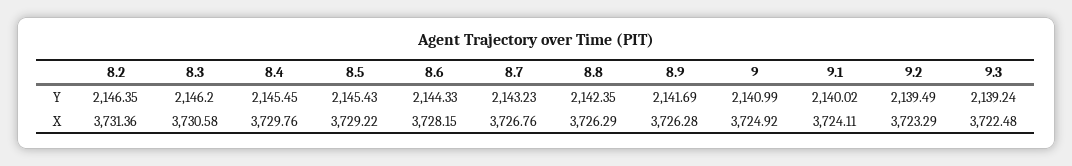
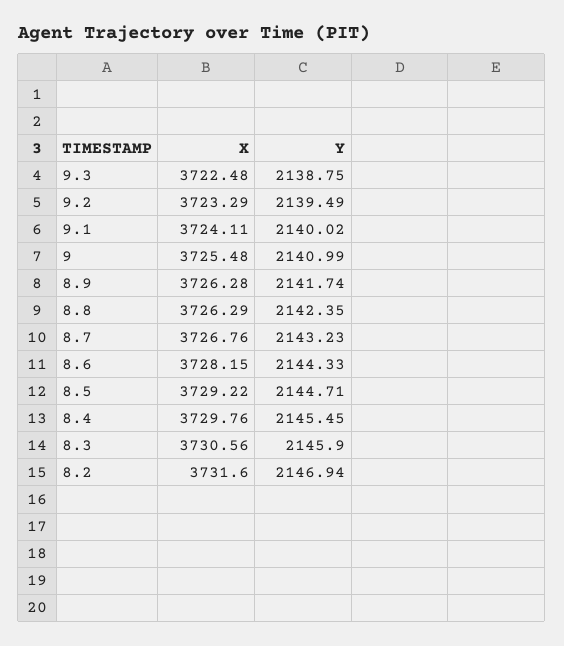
  {
    "8.2": {
-     "Y": 2146.35,
+     "Y": 2146.94,
-     "X": 3731.36
+     "X": 3731.6
    },
    "8.3": {
-     "Y": 2146.2,
+     "Y": 2145.9,
-     "X": 3730.58
+     "X": 3730.56
    },
    "8.4": {
      "Y": 2145.45,
      "X": 3729.76
    },
    "8.5": {
-     "Y": 2145.43,
+     "Y": 2144.71,
      "X": 3729.22
    },
    "8.6": {
      "Y": 2144.33,
      "X": 3728.15
    },
    "8.7": {
      "Y": 2143.23,
      "X": 3726.76
    },
    "8.8": {
      "Y": 2142.35,
      "X": 3726.29
    },
    "8.9": {
-     "Y": 2141.69,
+     "Y": 2141.74,
      "X": 3726.28
    },
    "9": {
      "Y": 2140.99,
-     "X": 3724.92
+     "X": 3725.48
    },
    "9.1": {
      "Y": 2140.02,
      "X": 3724.11
    },
    "9.2": {
      "Y": 2139.49,
      "X": 3723.29
    },
    "9.3": {
-     "Y": 2139.24,
+     "Y": 2138.75,
      "X": 3722.48
    }
  }

